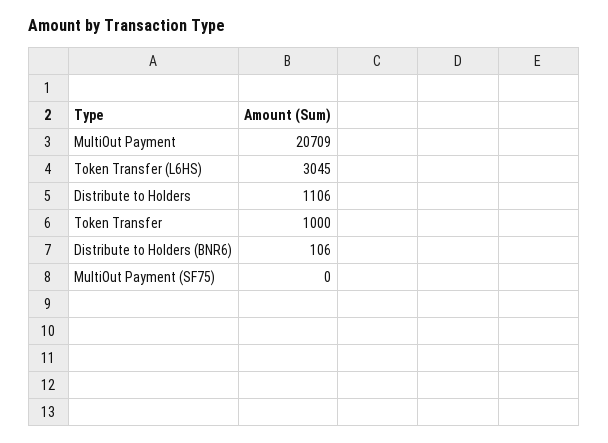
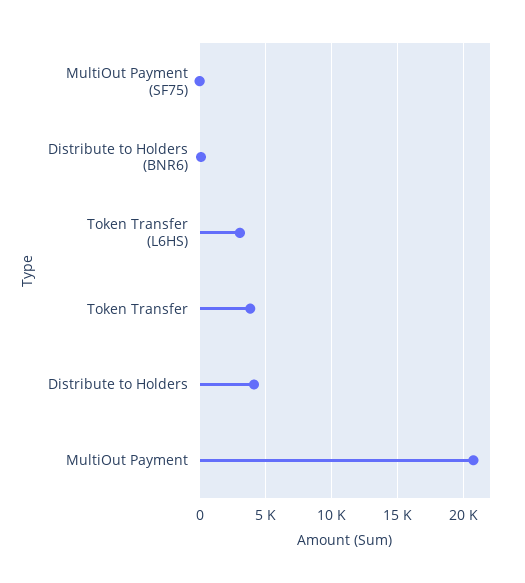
  {
    "MultiOut Payment": 20709,
    "Token Transfer (L6HS)": 3045,
-   "Distribute to Holders": 1106,
+   "Distribute to Holders": 4000,
-   "Token Transfer": 1000,
+   "Token Transfer": 4000,
    "Distribute to Holders (BNR6)": 106,
    "MultiOut Payment (SF75)": 0
  }

